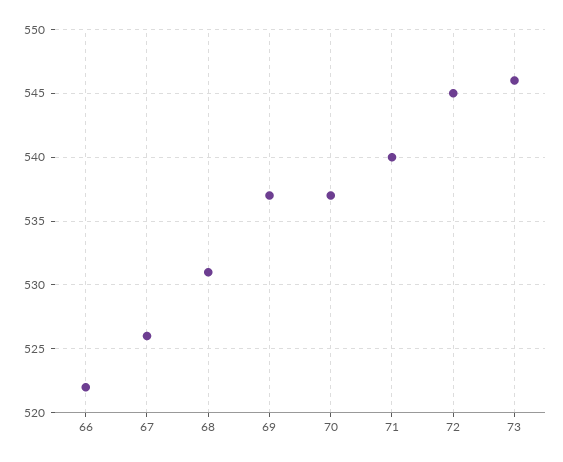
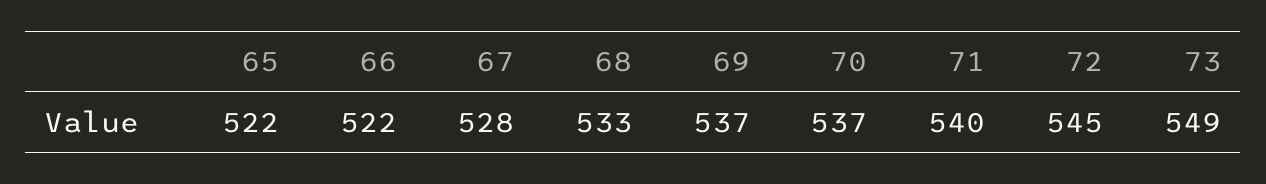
  {
    "66": 522,
-   "67": 526,
+   "67": 528,
-   "68": 531,
+   "68": 533,
    "69": 537,
    "70": 537,
    "71": 540,
    "72": 545,
-   "73": 546
+   "73": 549,
+   "65": 522
  }

